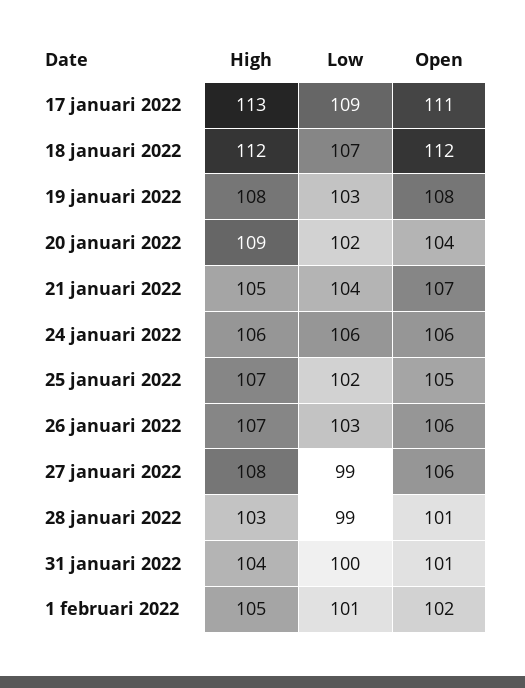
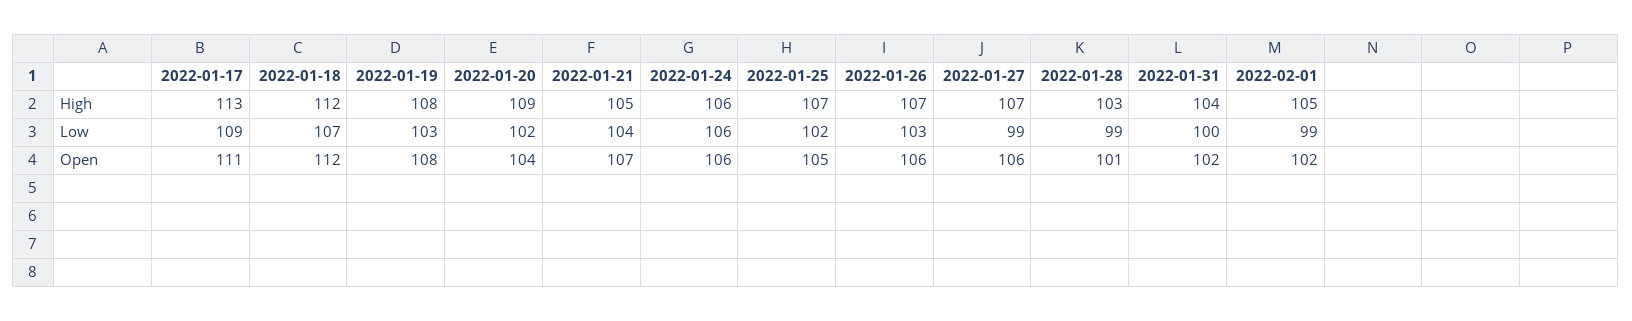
  {
    "High": {
      "17 januari 2022": 113,
      "18 januari 2022": 112,
      "19 januari 2022": 108,
      "20 januari 2022": 109,
      "21 januari 2022": 105,
      "24 januari 2022": 106,
      "25 januari 2022": 107,
      "26 januari 2022": 107,
-     "27 januari 2022": 108,
+     "27 januari 2022": 107,
      "28 januari 2022": 103,
      "31 januari 2022": 104,
      "1 februari 2022": 105
    },
    "Low": {
      "17 januari 2022": 109,
      "18 januari 2022": 107,
      "19 januari 2022": 103,
      "20 januari 2022": 102,
      "21 januari 2022": 104,
      "24 januari 2022": 106,
      "25 januari 2022": 102,
      "26 januari 2022": 103,
      "27 januari 2022": 99,
      "28 januari 2022": 99,
      "31 januari 2022": 100,
-     "1 februari 2022": 101
+     "1 februari 2022": 99
    },
    "Open": {
      "17 januari 2022": 111,
      "18 januari 2022": 112,
      "19 januari 2022": 108,
      "20 januari 2022": 104,
      "21 januari 2022": 107,
      "24 januari 2022": 106,
      "25 januari 2022": 105,
      "26 januari 2022": 106,
      "27 januari 2022": 106,
      "28 januari 2022": 101,
-     "31 januari 2022": 101,
+     "31 januari 2022": 102,
      "1 februari 2022": 102
    }
  }

